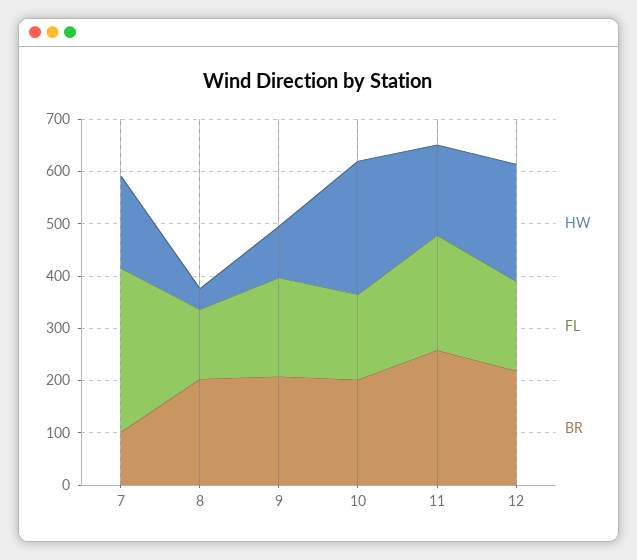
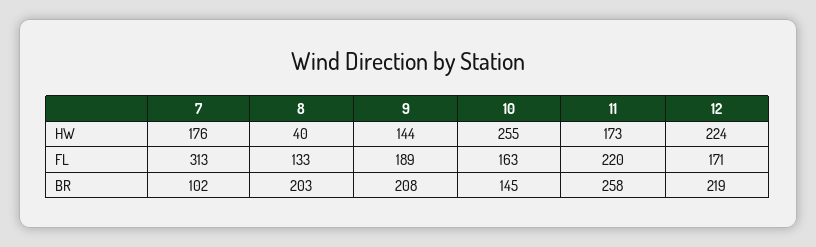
  {
    "HW": {
      "7": 176,
      "8": 40,
-     "9": 100,
+     "9": 144,
      "10": 255,
      "11": 173,
      "12": 224
    },
    "FL": {
      "7": 313,
      "8": 133,
      "9": 189,
      "10": 163,
      "11": 220,
      "12": 171
    },
    "BR": {
      "7": 102,
      "8": 203,
      "9": 208,
-     "10": 200,
+     "10": 145,
      "11": 258,
      "12": 219
    }
  }

